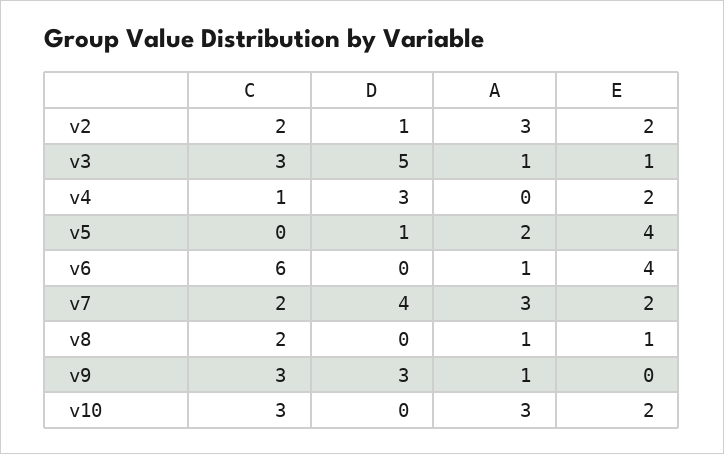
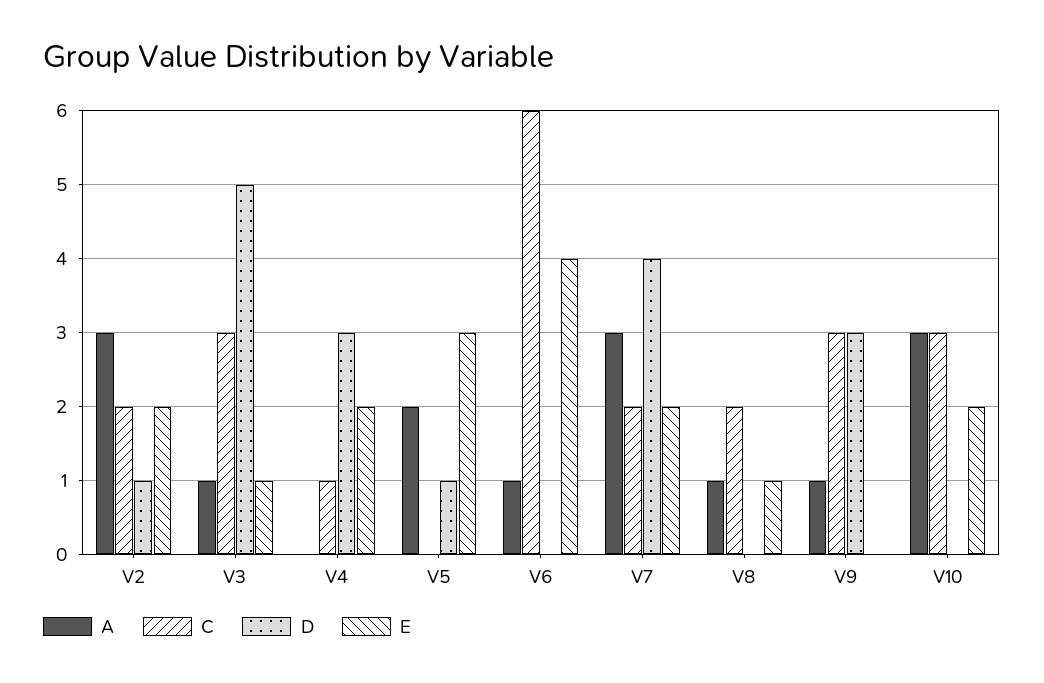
  {
    "C": {
      "v2": 2,
      "v3": 3,
      "v4": 1,
      "v5": 0,
      "v6": 6,
      "v7": 2,
      "v8": 2,
      "v9": 3,
      "v10": 3
    },
    "D": {
      "v2": 1,
      "v3": 5,
      "v4": 3,
      "v5": 1,
      "v6": 0,
      "v7": 4,
      "v8": 0,
      "v9": 3,
      "v10": 0
    },
    "A": {
      "v2": 3,
      "v3": 1,
      "v4": 0,
      "v5": 2,
      "v6": 1,
      "v7": 3,
      "v8": 1,
      "v9": 1,
      "v10": 3
    },
    "E": {
      "v2": 2,
      "v3": 1,
      "v4": 2,
-     "v5": 4,
+     "v5": 3,
      "v6": 4,
      "v7": 2,
      "v8": 1,
      "v9": 0,
      "v10": 2
    }
  }

